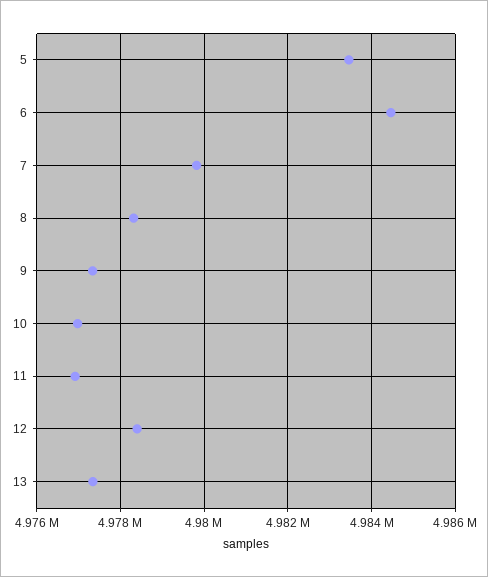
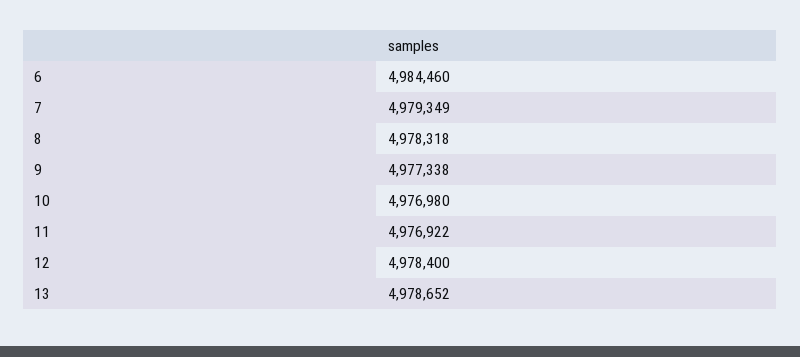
  {
-   "5": 4983400,
    "6": 4984460,
-   "7": 4979800,
+   "7": 4979349,
    "8": 4978318,
    "9": 4977338,
    "10": 4976980,
    "11": 4976922,
    "12": 4978400,
-   "13": 4977400
+   "13": 4978652
  }

